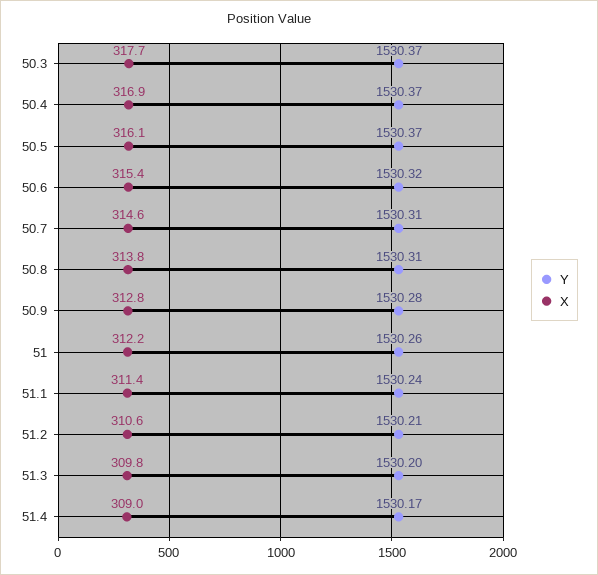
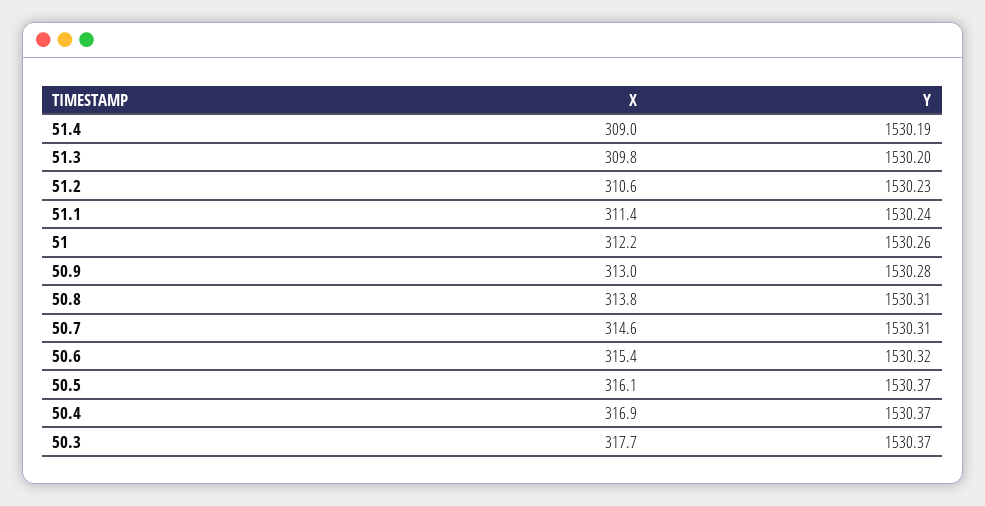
  {
    "Y": {
      "50.3": 1530.37,
      "50.4": 1530.37,
      "50.5": 1530.37,
      "50.6": 1530.32,
      "50.7": 1530.31,
      "50.8": 1530.31,
      "50.9": 1530.28,
      "51": 1530.26,
      "51.1": 1530.24,
-     "51.2": 1530.21,
+     "51.2": 1530.23,
      "51.3": 1530.2,
-     "51.4": 1530.17
+     "51.4": 1530.19
    },
    "X": {
      "50.3": 317.7,
      "50.4": 316.9,
      "50.5": 316.1,
      "50.6": 315.4,
      "50.7": 314.6,
      "50.8": 313.8,
-     "50.9": 312.8,
+     "50.9": 313,
      "51": 312.2,
      "51.1": 311.4,
      "51.2": 310.6,
      "51.3": 309.8,
      "51.4": 309
    }
  }

